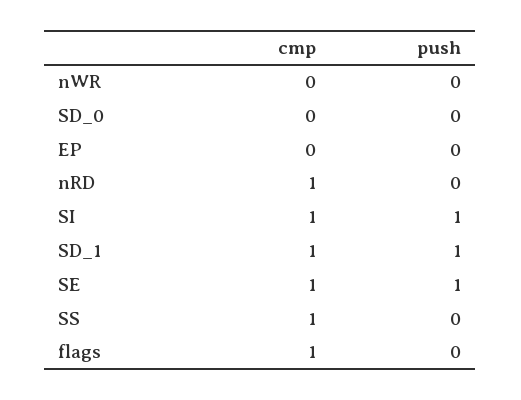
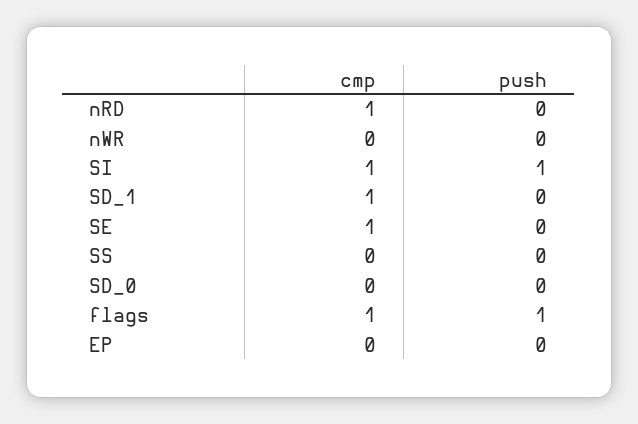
  {
    "cmp": {
      "nWR": 0,
      "SD_0": 0,
      "EP": 0,
      "nRD": 1,
      "SI": 1,
      "SD_1": 1,
      "SE": 1,
-     "SS": 1,
+     "SS": 0,
      "flags": 1
    },
    "push": {
      "nWR": 0,
      "SD_0": 0,
      "EP": 0,
      "nRD": 0,
      "SI": 1,
-     "SD_1": 1,
+     "SD_1": 0,
-     "SE": 1,
+     "SE": 0,
      "SS": 0,
-     "flags": 0
+     "flags": 1
    }
  }

